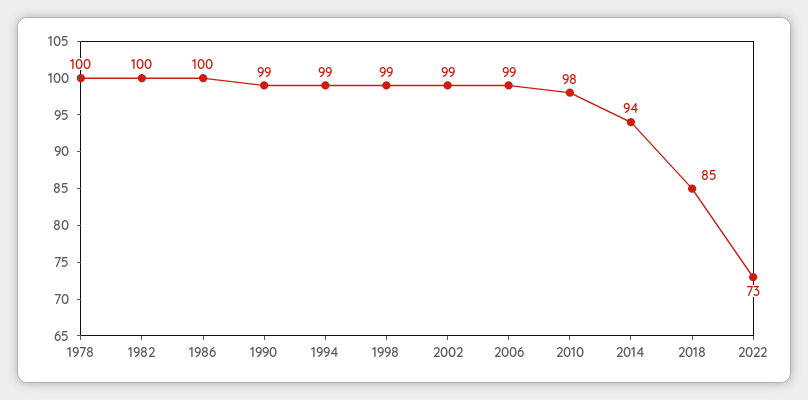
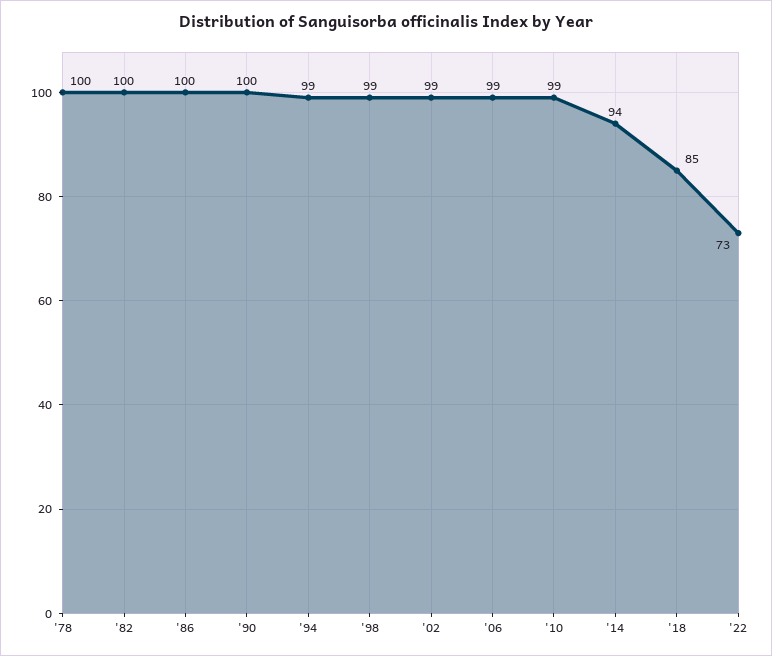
  {
    "1978": 100,
    "1982": 100,
    "1986": 100,
-   "1990": 99,
+   "1990": 100,
    "1994": 99,
    "1998": 99,
    "2002": 99,
    "2006": 99,
-   "2010": 98,
+   "2010": 99,
    "2014": 94,
    "2018": 85,
    "2022": 73
  }

